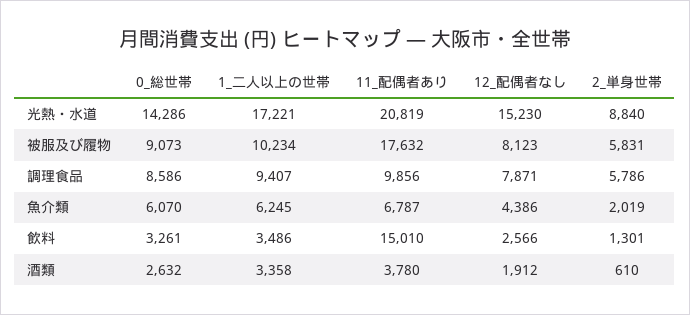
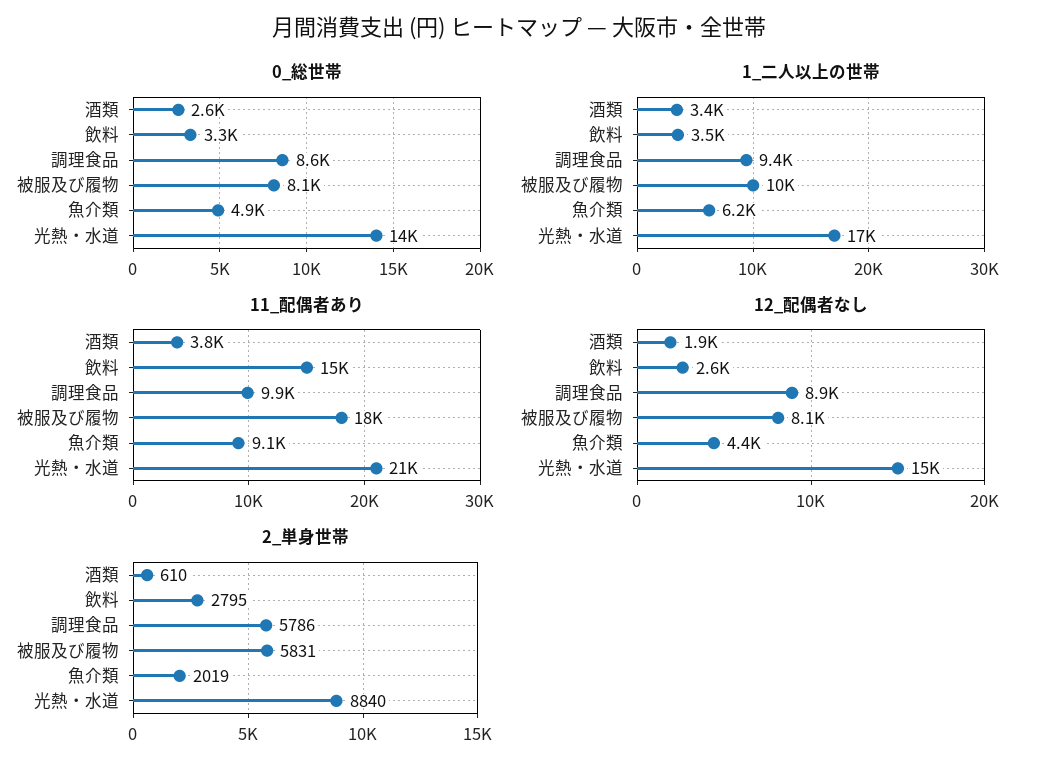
  {
    "0_総世帯": {
      "光熱・水道": 14286,
-     "被服及び履物": 9073,
+     "被服及び履物": 8100,
      "調理食品": 8586,
-     "魚介類": 6070,
+     "魚介類": 4900,
      "飲料": 3261,
      "酒類": 2632
    },
    "1_二人以上の世帯": {
      "光熱・水道": 17221,
      "被服及び履物": 10234,
      "調理食品": 9407,
      "魚介類": 6245,
      "飲料": 3486,
      "酒類": 3358
    },
    "11_配偶者あり": {
      "光熱・水道": 20819,
      "被服及び履物": 17632,
      "調理食品": 9856,
-     "魚介類": 6787,
+     "魚介類": 9100,
      "飲料": 15010,
      "酒類": 3780
    },
    "12_配偶者なし": {
      "光熱・水道": 15230,
      "被服及び履物": 8123,
-     "調理食品": 7871,
+     "調理食品": 8900,
      "魚介類": 4386,
      "飲料": 2566,
      "酒類": 1912
    },
    "2_単身世帯": {
      "光熱・水道": 8840,
      "被服及び履物": 5831,
      "調理食品": 5786,
      "魚介類": 2019,
-     "飲料": 1301,
+     "飲料": 2795,
      "酒類": 610
    }
  }

